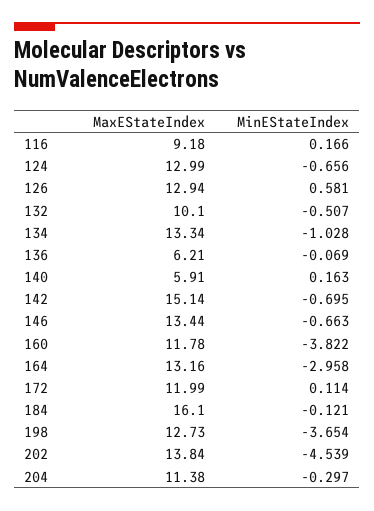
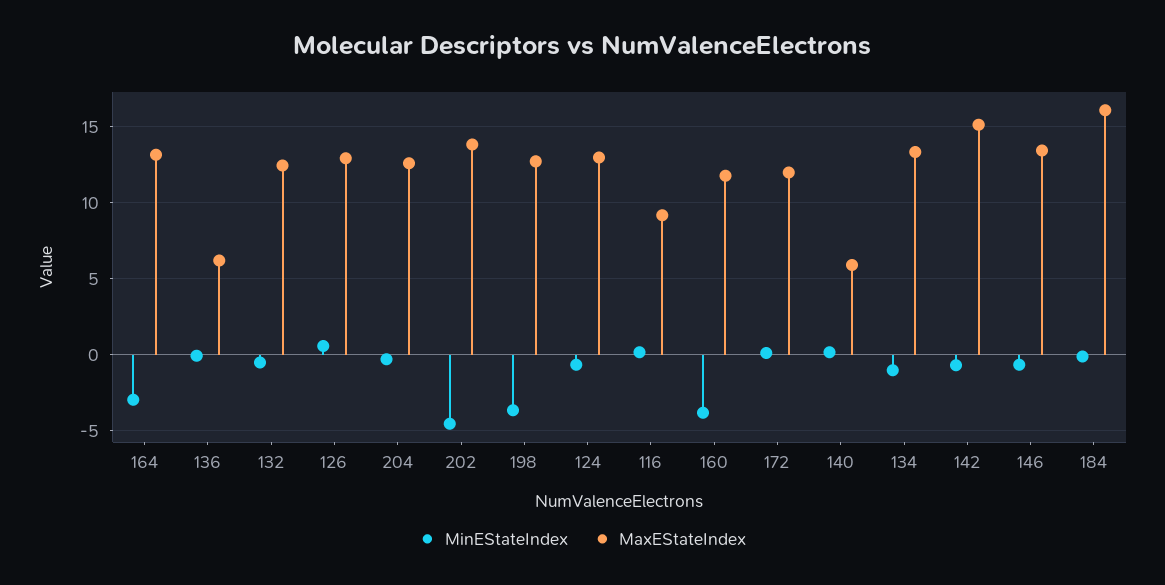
  {
    "MaxEStateIndex": {
      "116": 9.18,
      "124": 12.99,
      "126": 12.94,
-     "132": 10.1,
+     "132": 12.5,
      "134": 13.34,
      "136": 6.21,
      "140": 5.91,
      "142": 15.14,
      "146": 13.44,
      "160": 11.78,
      "164": 13.16,
      "172": 11.99,
      "184": 16.1,
      "198": 12.73,
      "202": 13.84,
-     "204": 11.38
+     "204": 12.5
    },
    "MinEStateIndex": {
      "116": 0.166,
      "124": -0.656,
      "126": 0.581,
      "132": -0.507,
      "134": -1.028,
      "136": -0.069,
      "140": 0.163,
      "142": -0.695,
      "146": -0.663,
      "160": -3.822,
      "164": -2.958,
      "172": 0.114,
      "184": -0.121,
      "198": -3.654,
      "202": -4.539,
      "204": -0.297
    }
  }

